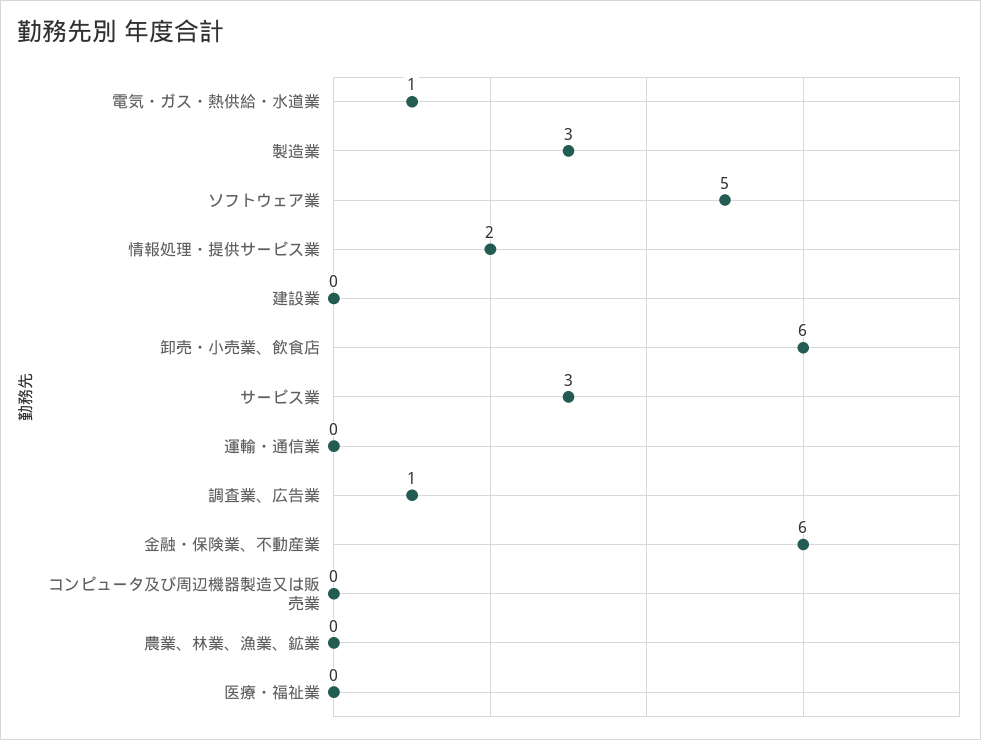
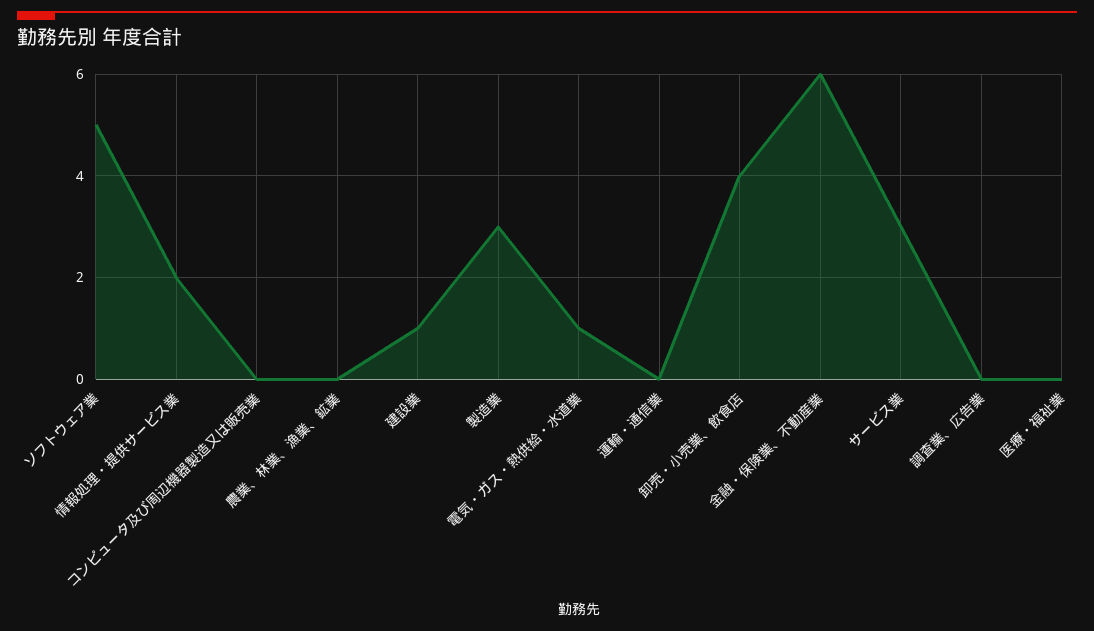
  {
    "電気・ガス・熱供給・水道業": 1,
    "製造業": 3,
    "ソフトウェア業": 5,
    "情報処理・提供サービス業": 2,
-   "建設業": 0,
+   "建設業": 1,
-   "卸売・小売業、飲食店": 6,
+   "卸売・小売業、飲食店": 4,
    "サービス業": 3,
    "運輸・通信業": 0,
-   "調査業、広告業": 1,
+   "調査業、広告業": 0,
    "金融・保険業、不動産業": 6,
    "コンピュータ及び周辺機器製造又は販売業": 0,
    "農業、林業、漁業、鉱業": 0,
    "医療・福祉業": 0
  }

